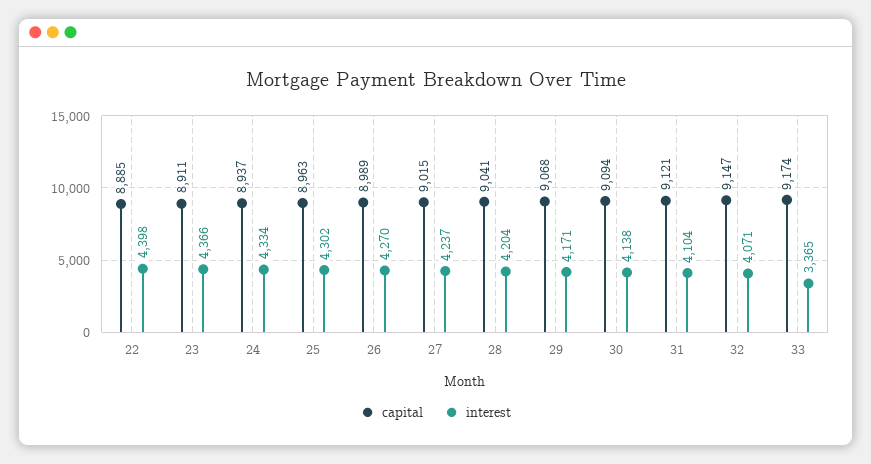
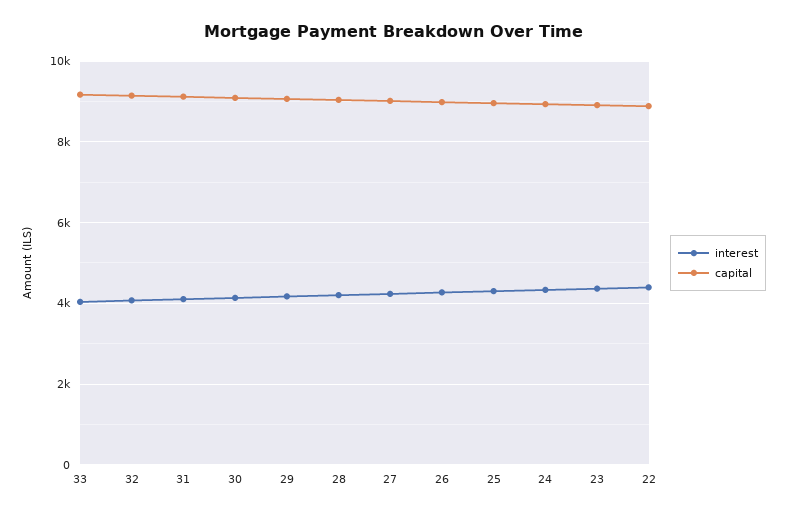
  {
    "capital": {
      "22": 8885,
      "23": 8911,
      "24": 8937,
      "25": 8963,
      "26": 8989,
      "27": 9015,
      "28": 9041,
      "29": 9068,
      "30": 9094,
      "31": 9121,
      "32": 9147,
      "33": 9174
    },
    "interest": {
      "22": 4398,
      "23": 4366,
      "24": 4334,
      "25": 4302,
      "26": 4270,
      "27": 4237,
      "28": 4204,
      "29": 4171,
      "30": 4138,
      "31": 4104,
      "32": 4071,
-     "33": 3365
+     "33": 4000
    }
  }

